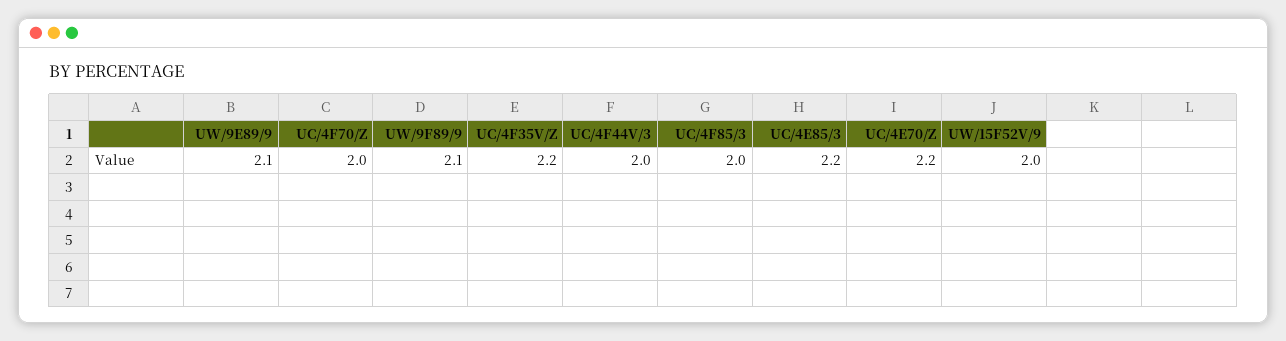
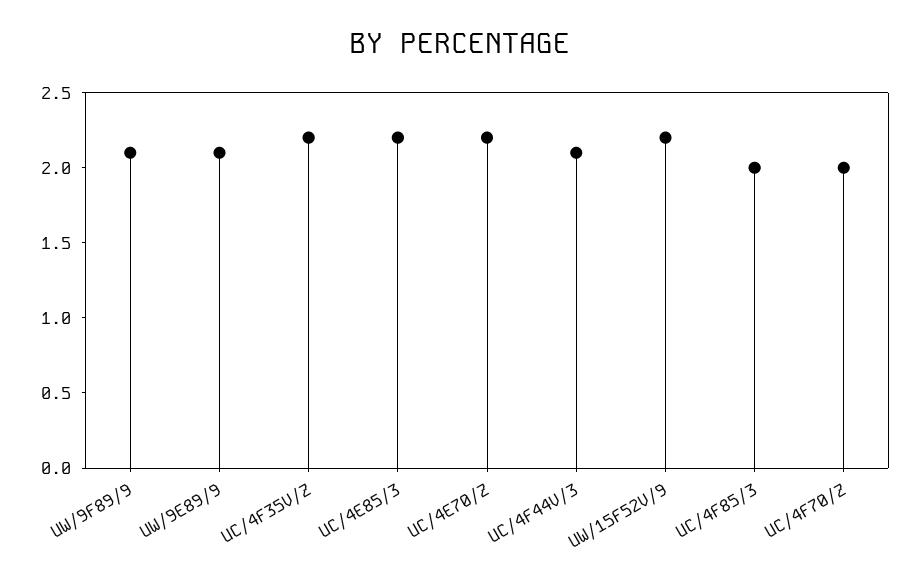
  {
    "UW/9E89/9": 2.1,
    "UC/4F70/Z": 2,
    "UW/9F89/9": 2.1,
    "UC/4F35V/Z": 2.2,
-   "UC/4F44V/3": 2,
+   "UC/4F44V/3": 2.1,
    "UC/4F85/3": 2,
    "UC/4E85/3": 2.2,
    "UC/4E70/Z": 2.2,
-   "UW/15F52V/9": 2
+   "UW/15F52V/9": 2.2
  }

